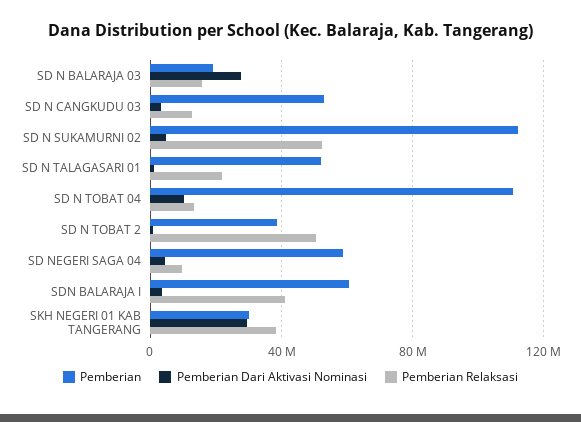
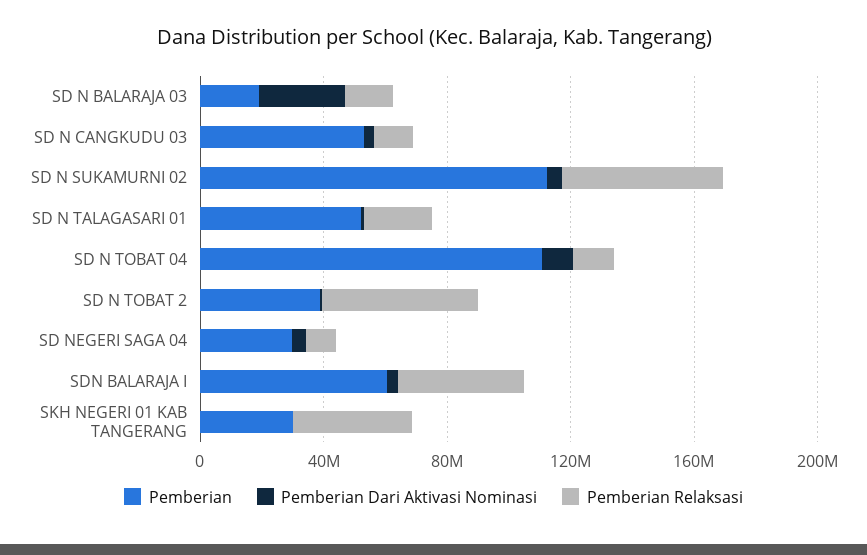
  {
    "Pemberian": {
      "SD N BALARAJA 03": 20000000,
      "SD N CANGKUDU 03": 55000000,
      "SD N SUKAMURNI 02": 110000000,
      "SD N TALAGASARI 01": 50000000,
      "SD N TOBAT 04": 110000000,
      "SD N TOBAT 2": 40000000,
-     "SD NEGERI SAGA 04": 60000000,
+     "SD NEGERI SAGA 04": 30000000,
      "SDN BALARAJA I": 60000000,
      "SKH NEGERI 01 KAB TANGERANG": 30000000
    },
    "Pemberian Dari Aktivasi Nominasi": {
      "SD N BALARAJA 03": 30000000,
      "SD N CANGKUDU 03": 5000000,
      "SD N SUKAMURNI 02": 5000000,
      "SD N TALAGASARI 01": 0,
      "SD N TOBAT 04": 10000000,
      "SD N TOBAT 2": 0,
      "SD NEGERI SAGA 04": 5000000,
      "SDN BALARAJA I": 5000000,
-     "SKH NEGERI 01 KAB TANGERANG": 30000000
+     "SKH NEGERI 01 KAB TANGERANG": 0
    },
    "Pemberian Relaksasi": {
      "SD N BALARAJA 03": 15000000,
      "SD N CANGKUDU 03": 15000000,
      "SD N SUKAMURNI 02": 50000000,
      "SD N TALAGASARI 01": 20000000,
      "SD N TOBAT 04": 15000000,
      "SD N TOBAT 2": 50000000,
      "SD NEGERI SAGA 04": 10000000,
      "SDN BALARAJA I": 40000000,
      "SKH NEGERI 01 KAB TANGERANG": 40000000
    }
  }

